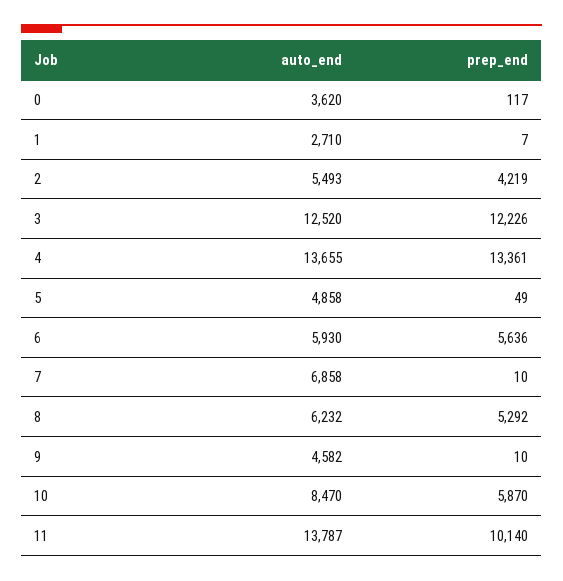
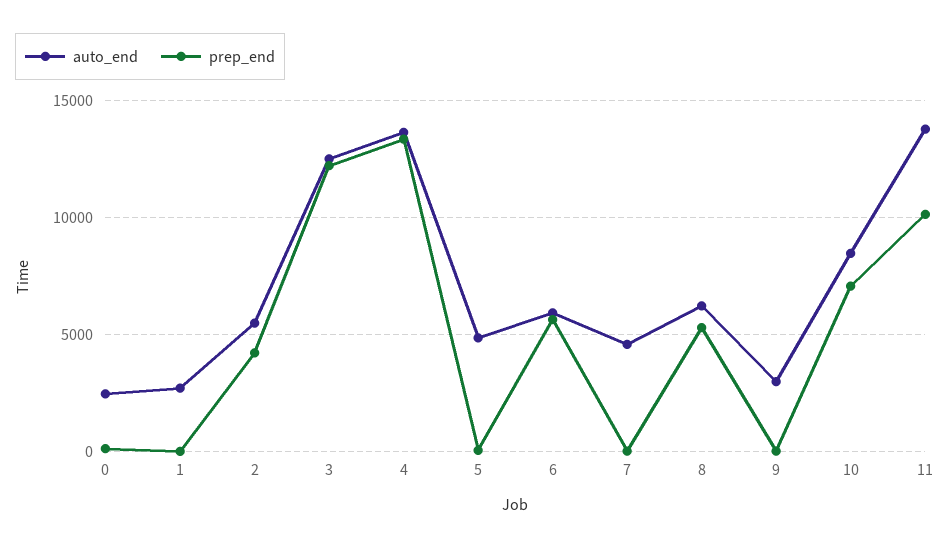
  {
    "auto_end": {
-     "0": 3620,
+     "0": 2500,
      "1": 2710,
      "2": 5493,
      "3": 12520,
      "4": 13655,
      "5": 4858,
      "6": 5930,
-     "7": 6858,
+     "7": 4500,
      "8": 6232,
-     "9": 4582,
+     "9": 3000,
      "10": 8470,
      "11": 13787
    },
    "prep_end": {
      "0": 117,
      "1": 7,
      "2": 4219,
      "3": 12226,
      "4": 13361,
      "5": 49,
      "6": 5636,
      "7": 10,
      "8": 5292,
      "9": 10,
-     "10": 5870,
+     "10": 7000,
      "11": 10140
    }
  }

